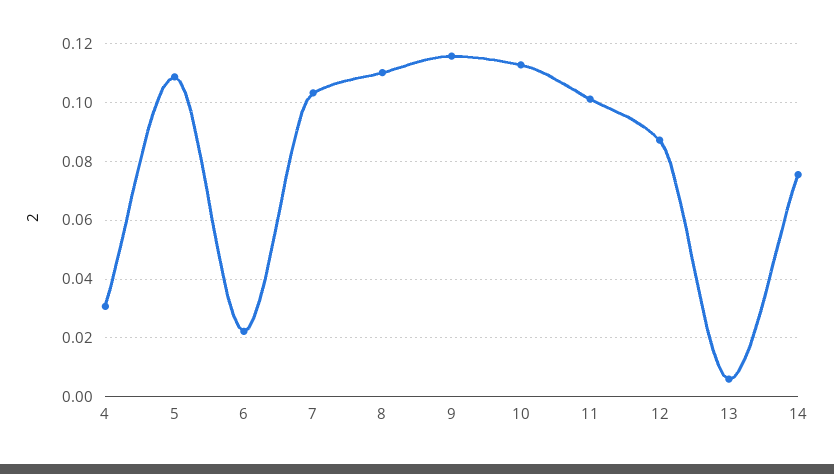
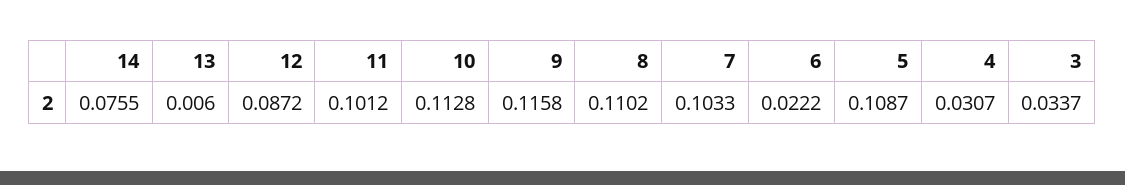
  {
    "4": 0.0307,
    "5": 0.1087,
    "6": 0.0222,
    "7": 0.1033,
    "8": 0.1102,
    "9": 0.1158,
    "10": 0.1128,
    "11": 0.1012,
    "12": 0.0872,
    "13": 0.006,
-   "14": 0.0755
+   "14": 0.0755,
+   "3": 0.0337
  }

